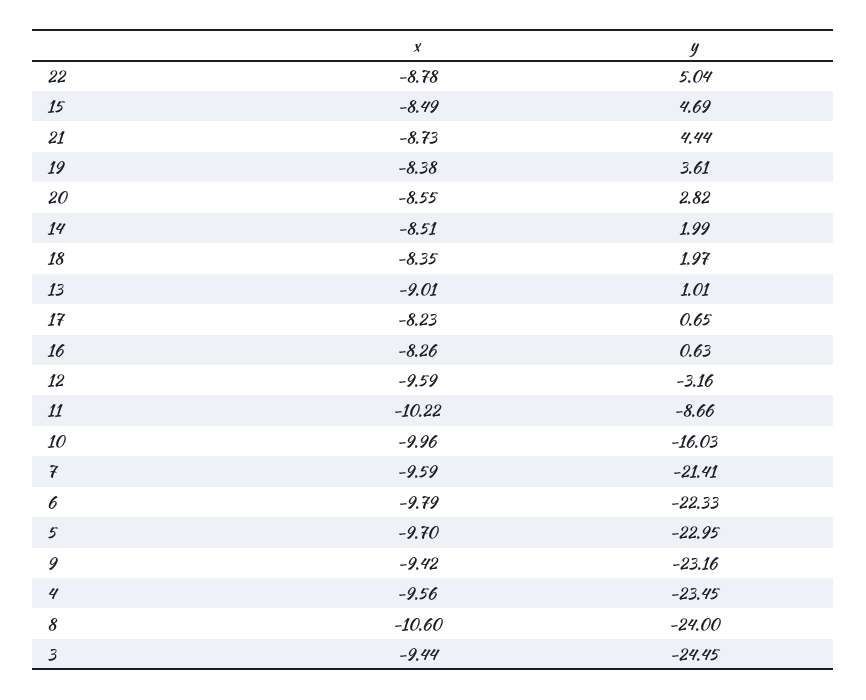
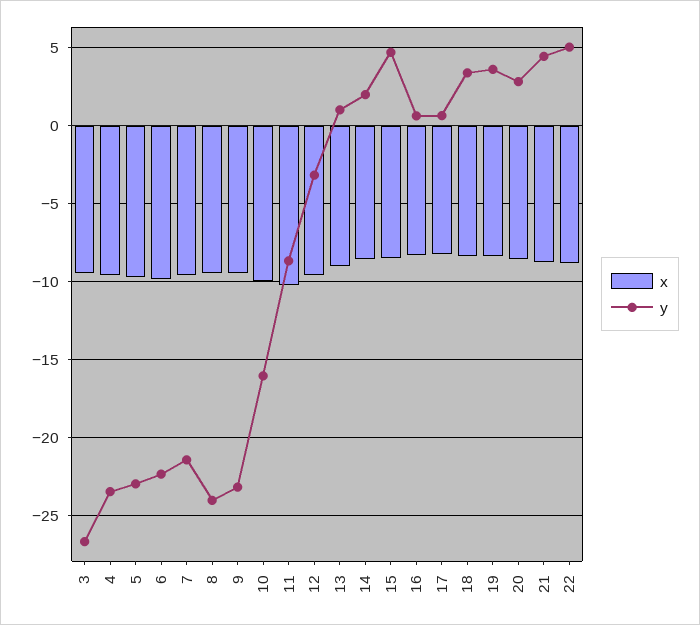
  {
    "x": {
      "22": -8.78,
      "15": -8.49,
      "21": -8.73,
      "19": -8.38,
      "20": -8.55,
      "14": -8.51,
      "18": -8.35,
      "13": -9.01,
      "17": -8.23,
      "16": -8.26,
      "12": -9.59,
      "11": -10.22,
      "10": -9.96,
      "7": -9.59,
      "6": -9.79,
      "5": -9.7,
      "9": -9.42,
      "4": -9.56,
-     "8": -10.6,
+     "8": -9.5,
      "3": -9.44
    },
    "y": {
      "22": 5.04,
      "15": 4.69,
      "21": 4.44,
      "19": 3.61,
      "20": 2.82,
      "14": 1.99,
-     "18": 1.97,
+     "18": 3.5,
      "13": 1.01,
      "17": 0.65,
      "16": 0.63,
      "12": -3.16,
      "11": -8.66,
      "10": -16.03,
      "7": -21.41,
      "6": -22.33,
      "5": -22.95,
      "9": -23.16,
      "4": -23.45,
      "8": -24,
-     "3": -24.45
+     "3": -26.5
    }
  }

